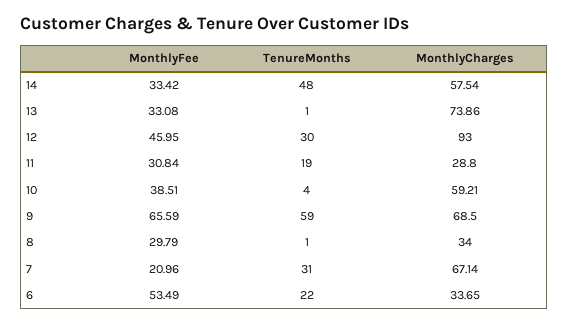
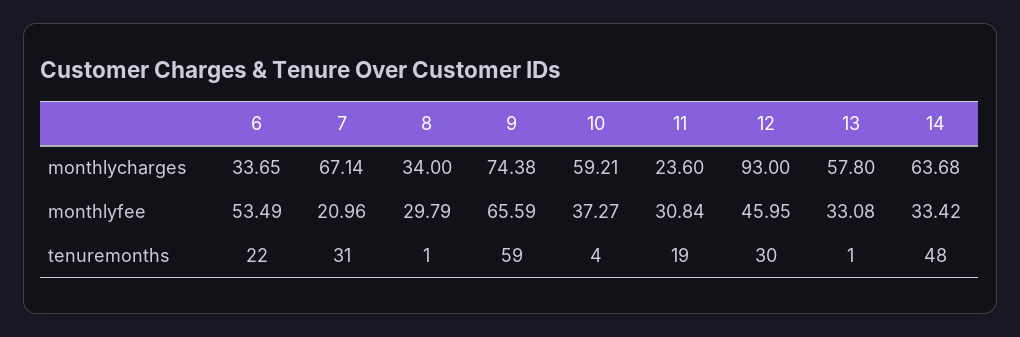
  {
    "MonthlyFee": {
      "14": 33.42,
      "13": 33.08,
      "12": 45.95,
      "11": 30.84,
-     "10": 38.51,
+     "10": 37.27,
      "9": 65.59,
      "8": 29.79,
      "7": 20.96,
      "6": 53.49
    },
    "TenureMonths": {
      "14": 48,
      "13": 1,
      "12": 30,
      "11": 19,
      "10": 4,
      "9": 59,
      "8": 1,
      "7": 31,
      "6": 22
    },
    "MonthlyCharges": {
-     "14": 57.54,
+     "14": 63.68,
-     "13": 73.86,
+     "13": 57.8,
      "12": 93,
-     "11": 28.8,
+     "11": 23.6,
      "10": 59.21,
-     "9": 68.5,
+     "9": 74.38,
      "8": 34,
      "7": 67.14,
      "6": 33.65
    }
  }

